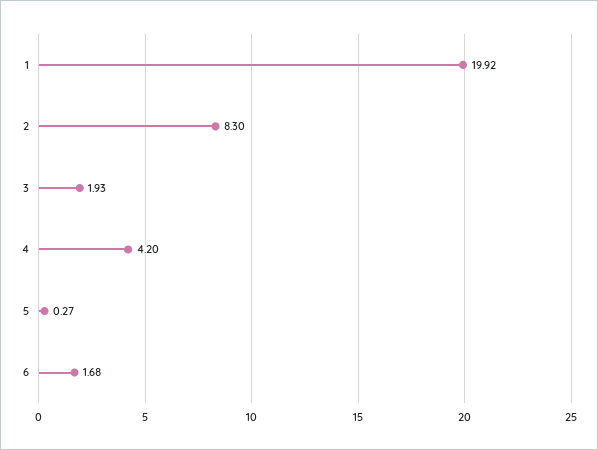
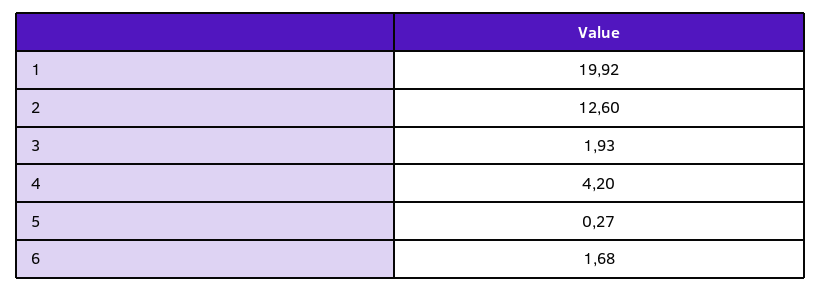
  {
    "1": 19.92,
-   "2": 8.3,
+   "2": 12.6,
    "3": 1.93,
    "4": 4.2,
    "5": 0.27,
    "6": 1.68
  }

